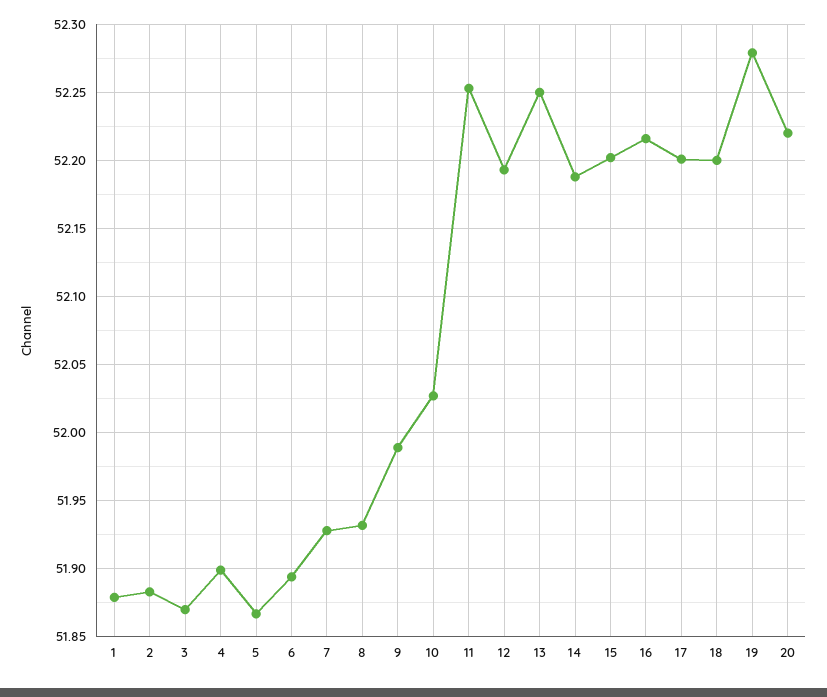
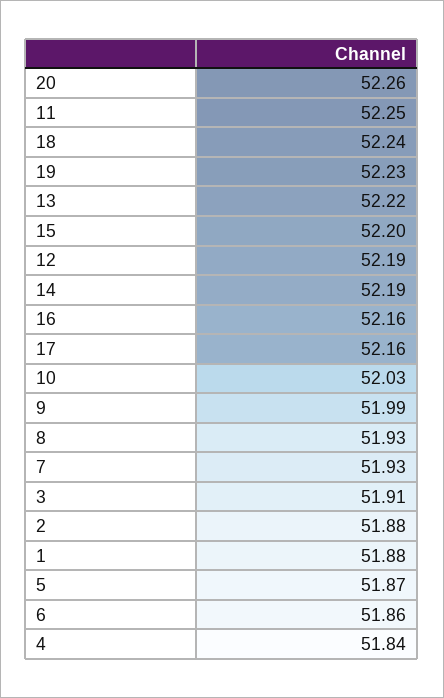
  {
    "1": 51.88,
    "2": 51.88,
-   "3": 51.87,
+   "3": 51.91,
-   "4": 51.9,
+   "4": 51.84,
    "5": 51.87,
-   "6": 51.895,
+   "6": 51.86,
    "7": 51.93,
    "8": 51.93,
    "9": 51.99,
    "10": 52.03,
    "11": 52.25,
    "12": 52.19,
-   "13": 52.25,
+   "13": 52.22,
    "14": 52.19,
    "15": 52.2,
-   "16": 52.215,
+   "16": 52.16,
-   "17": 52.2,
+   "17": 52.16,
-   "18": 52.2,
+   "18": 52.24,
-   "19": 52.28,
+   "19": 52.23,
-   "20": 52.22
+   "20": 52.26
  }

